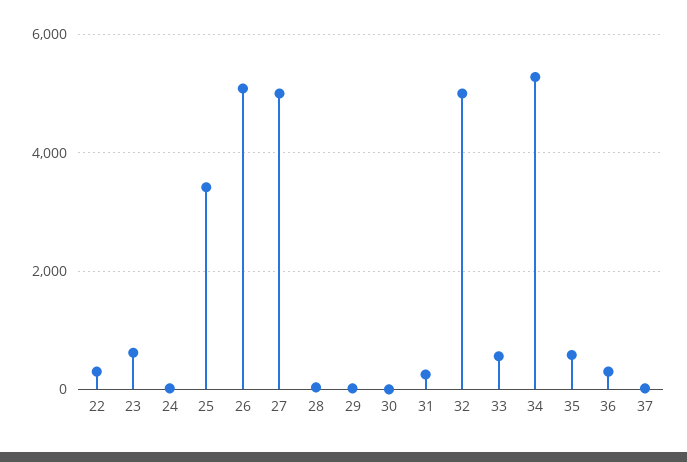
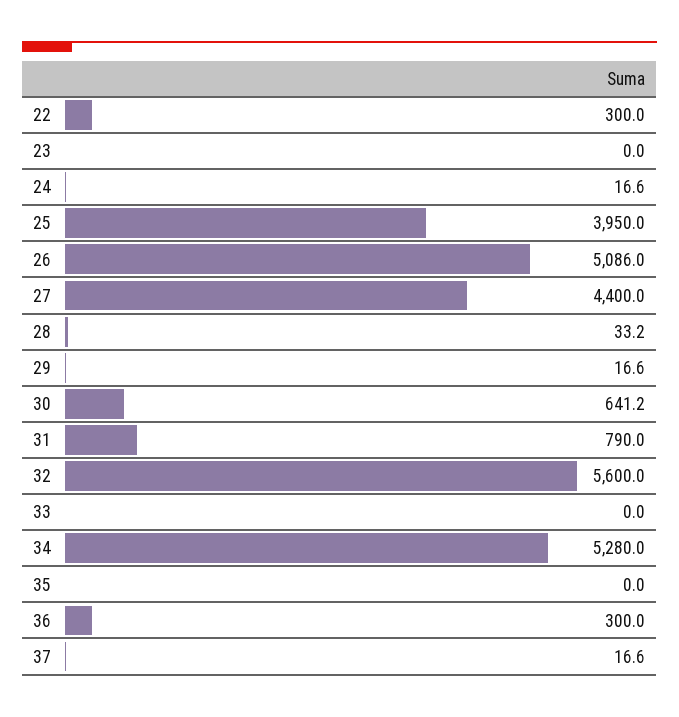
  {
    "22": 300,
-   "23": 600,
+   "23": 0,
    "24": 16.6,
-   "25": 3400,
+   "25": 3950,
    "26": 5086,
-   "27": 5000,
+   "27": 4400,
    "28": 33.2,
    "29": 16.6,
-   "30": 0,
+   "30": 641.2,
-   "31": 200,
+   "31": 790,
-   "32": 5000,
+   "32": 5600,
-   "33": 600,
+   "33": 0,
    "34": 5280,
-   "35": 600,
+   "35": 0,
    "36": 300,
    "37": 16.6
  }

